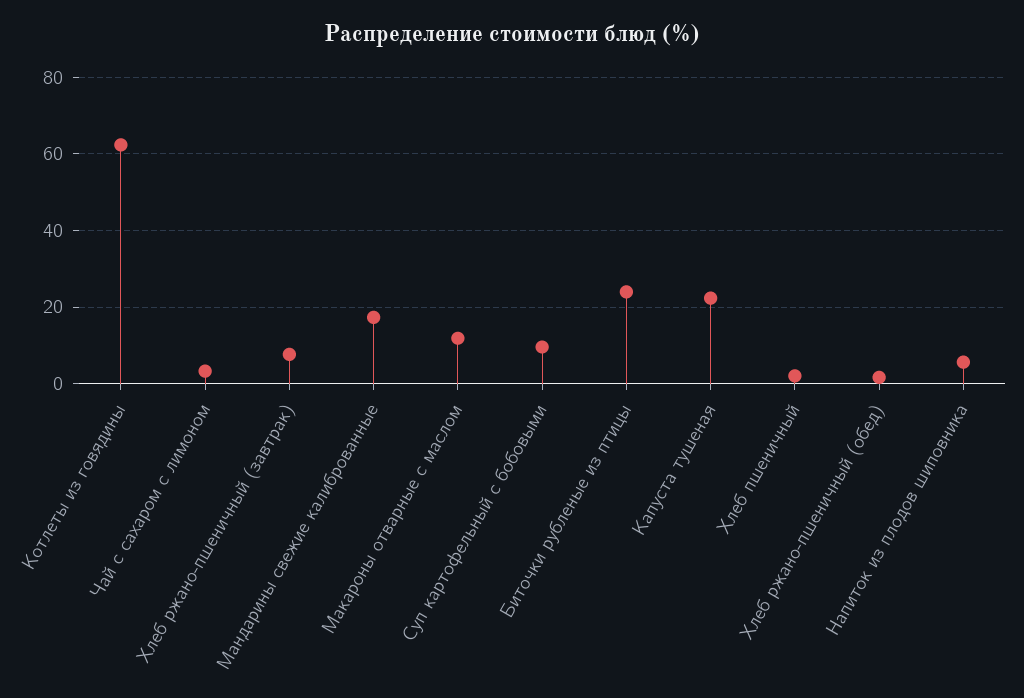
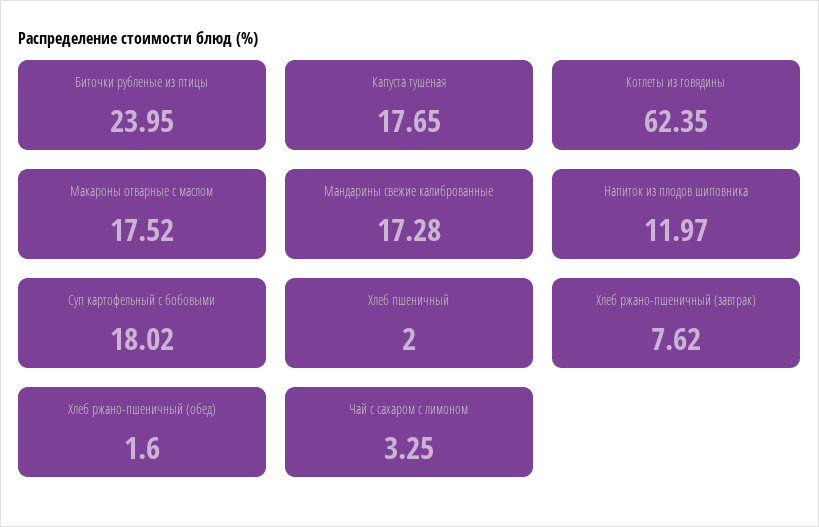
  {
    "Котлеты из говядины": 62.35,
    "Чай с сахаром с лимоном": 3.25,
    "Хлеб ржано-пшеничный (завтрак)": 7.62,
    "Мандарины свежие калиброванные": 17.28,
-   "Макароны отварные с маслом": 12,
+   "Макароны отварные с маслом": 17.52,
-   "Суп картофельный с бобовыми": 10,
+   "Суп картофельный с бобовыми": 18.02,
    "Биточки рубленые из птицы": 23.95,
-   "Капуста тушеная": 22,
+   "Капуста тушеная": 17.65,
    "Хлеб пшеничный": 2,
    "Хлеб ржано-пшеничный (обед)": 1.6,
-   "Напиток из плодов шиповника": 6
+   "Напиток из плодов шиповника": 11.97
  }

